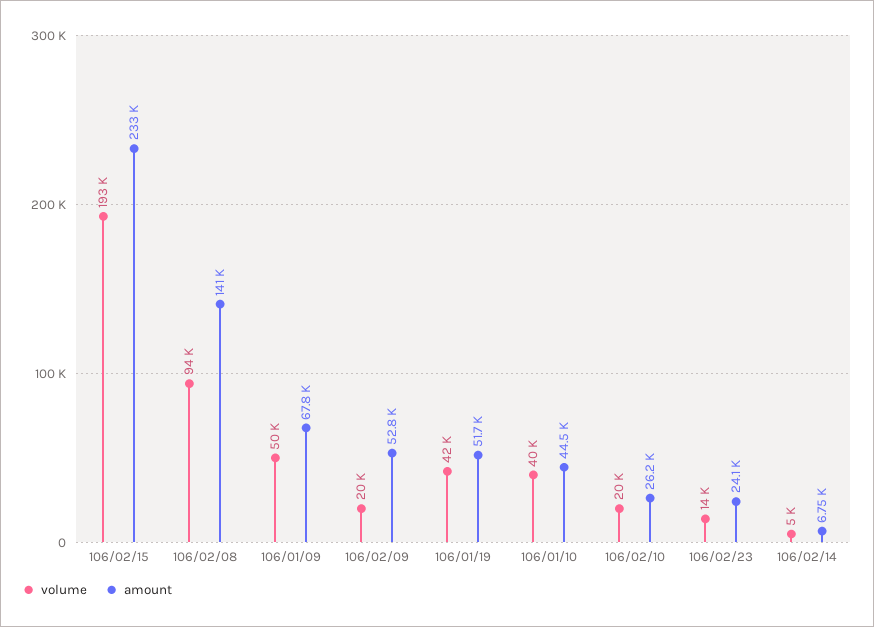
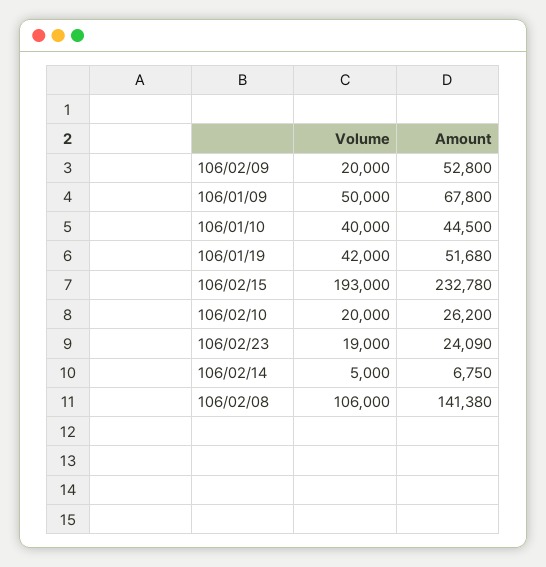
  {
    "volume": {
      "106/02/15": 193000,
-     "106/02/08": 94000,
+     "106/02/08": 106000,
      "106/01/09": 50000,
      "106/02/09": 20000,
      "106/01/19": 42000,
      "106/01/10": 40000,
      "106/02/10": 20000,
-     "106/02/23": 14000,
+     "106/02/23": 19000,
      "106/02/14": 5000
    },
    "amount": {
      "106/02/15": 232780,
      "106/02/08": 141380,
      "106/01/09": 67800,
      "106/02/09": 52800,
      "106/01/19": 51680,
      "106/01/10": 44500,
      "106/02/10": 26200,
      "106/02/23": 24090,
      "106/02/14": 6750
    }
  }

